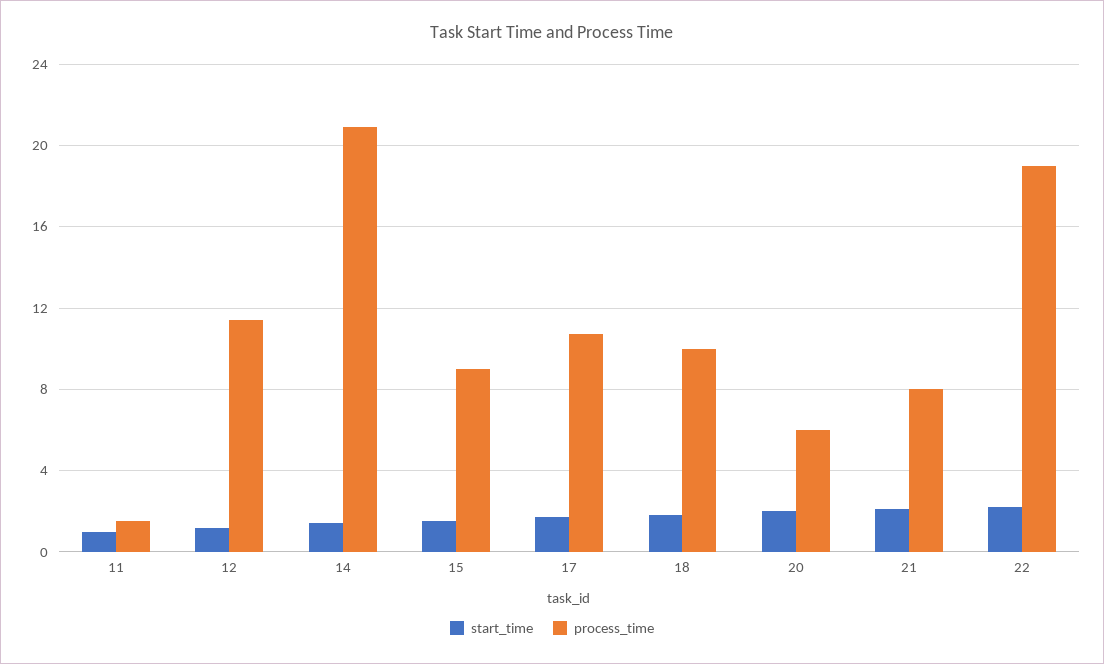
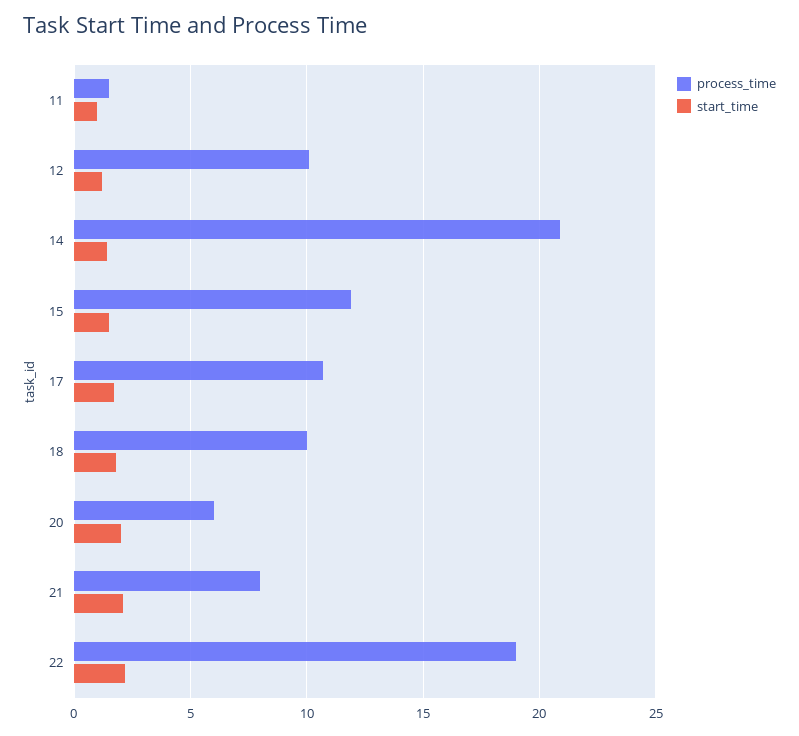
  {
    "start_time": {
      "11": 1,
      "12": 1,
      "14": 1.5,
      "15": 1.5,
      "17": 1.5,
      "18": 2,
      "20": 2,
      "21": 2,
      "22": 2
    },
    "process_time": {
      "11": 1.5,
-     "12": 11.5,
+     "12": 10,
      "14": 21,
-     "15": 9,
+     "15": 12,
      "17": 10.5,
      "18": 10,
      "20": 6,
      "21": 8,
      "22": 19
    }
  }

